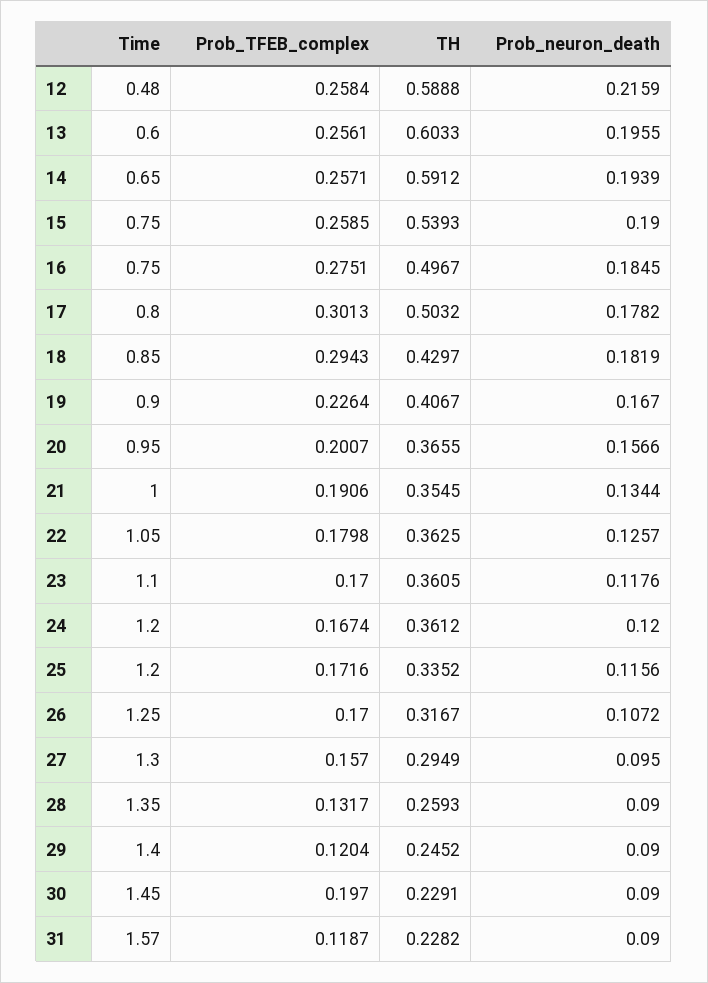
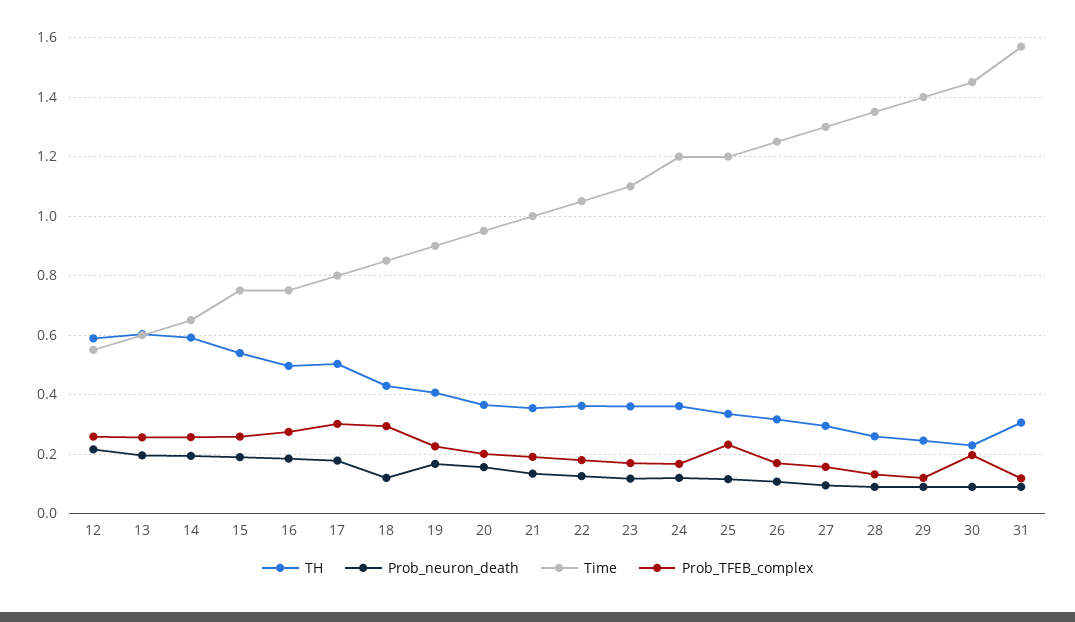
  {
    "Time": {
-     "12": 0.48,
+     "12": 0.55,
      "13": 0.6,
      "14": 0.65,
      "15": 0.75,
      "16": 0.75,
      "17": 0.8,
      "18": 0.85,
      "19": 0.9,
      "20": 0.95,
      "21": 1,
      "22": 1.05,
      "23": 1.1,
      "24": 1.2,
      "25": 1.2,
      "26": 1.25,
      "27": 1.3,
      "28": 1.35,
      "29": 1.4,
      "30": 1.45,
      "31": 1.57
    },
    "Prob_TFEB_complex": {
      "12": 0.2584,
      "13": 0.2561,
      "14": 0.2571,
      "15": 0.2585,
      "16": 0.2751,
      "17": 0.3013,
      "18": 0.2943,
      "19": 0.2264,
      "20": 0.2007,
      "21": 0.1906,
      "22": 0.1798,
      "23": 0.17,
      "24": 0.1674,
-     "25": 0.1716,
+     "25": 0.225,
      "26": 0.17,
      "27": 0.157,
      "28": 0.1317,
      "29": 0.1204,
      "30": 0.197,
      "31": 0.1187
    },
    "TH": {
      "12": 0.5888,
      "13": 0.6033,
      "14": 0.5912,
      "15": 0.5393,
      "16": 0.4967,
      "17": 0.5032,
      "18": 0.4297,
      "19": 0.4067,
      "20": 0.3655,
      "21": 0.3545,
      "22": 0.3625,
      "23": 0.3605,
      "24": 0.3612,
      "25": 0.3352,
      "26": 0.3167,
      "27": 0.2949,
      "28": 0.2593,
      "29": 0.2452,
      "30": 0.2291,
-     "31": 0.2282
+     "31": 0.3
    },
    "Prob_neuron_death": {
      "12": 0.2159,
      "13": 0.1955,
      "14": 0.1939,
      "15": 0.19,
      "16": 0.1845,
      "17": 0.1782,
-     "18": 0.1819,
+     "18": 0.125,
      "19": 0.167,
      "20": 0.1566,
      "21": 0.1344,
      "22": 0.1257,
      "23": 0.1176,
      "24": 0.12,
      "25": 0.1156,
      "26": 0.1072,
      "27": 0.095,
      "28": 0.09,
      "29": 0.09,
      "30": 0.09,
      "31": 0.09
    }
  }

